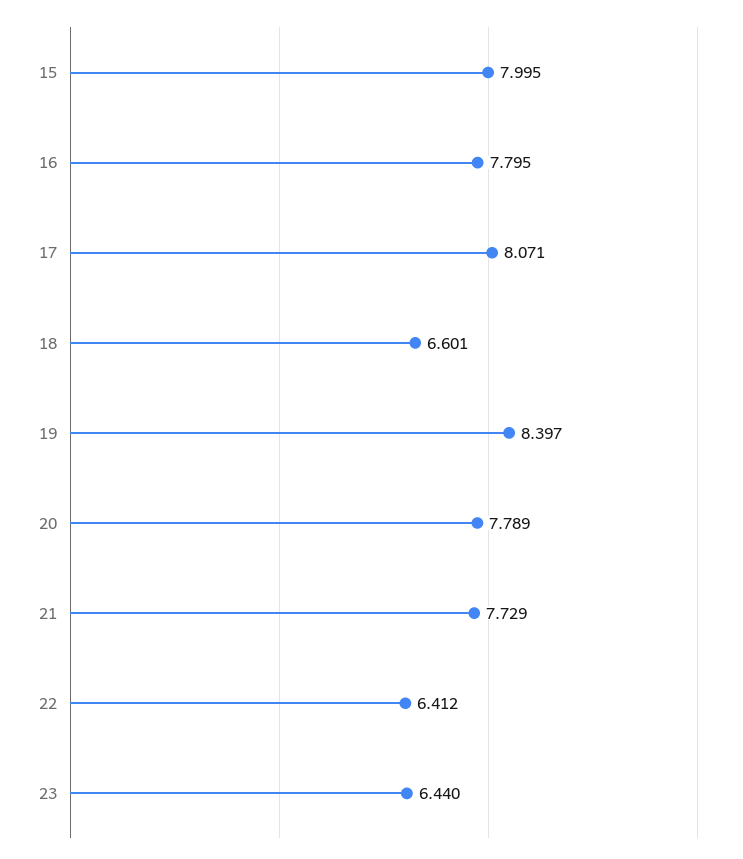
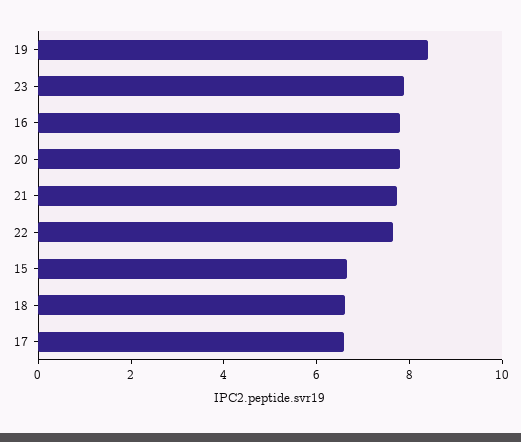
  {
-   "15": 7.995,
+   "15": 6.5,
    "16": 7.795,
-   "17": 8.071,
+   "17": 6.5,
    "18": 6.601,
    "19": 8.397,
    "20": 7.789,
    "21": 7.729,
-   "22": 6.412,
+   "22": 7.5,
-   "23": 6.44
+   "23": 8
  }

